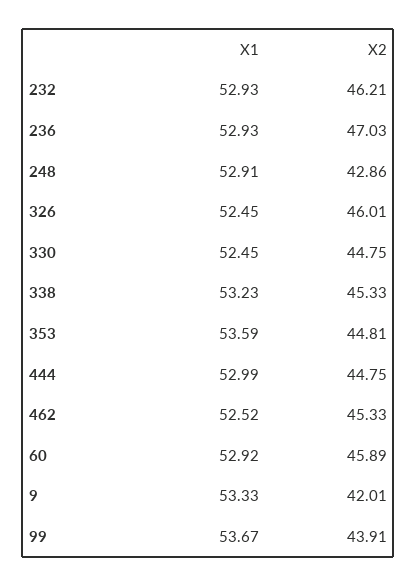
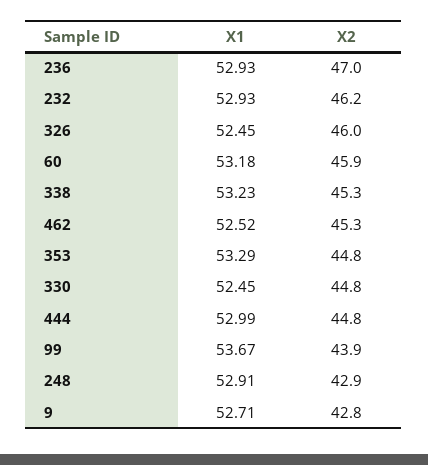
  {
    "X1": {
      "232": 52.93,
      "236": 52.93,
      "248": 52.91,
      "326": 52.45,
      "330": 52.45,
      "338": 53.23,
-     "353": 53.59,
+     "353": 53.29,
      "444": 52.99,
      "462": 52.52,
-     "60": 52.92,
+     "60": 53.18,
-     "9": 53.33,
+     "9": 52.71,
      "99": 53.67
    },
    "X2": {
      "232": 46.21,
      "236": 47.03,
      "248": 42.86,
      "326": 46.01,
      "330": 44.75,
      "338": 45.33,
      "353": 44.81,
      "444": 44.75,
      "462": 45.33,
      "60": 45.89,
-     "9": 42.01,
+     "9": 42.8,
      "99": 43.91
    }
  }

